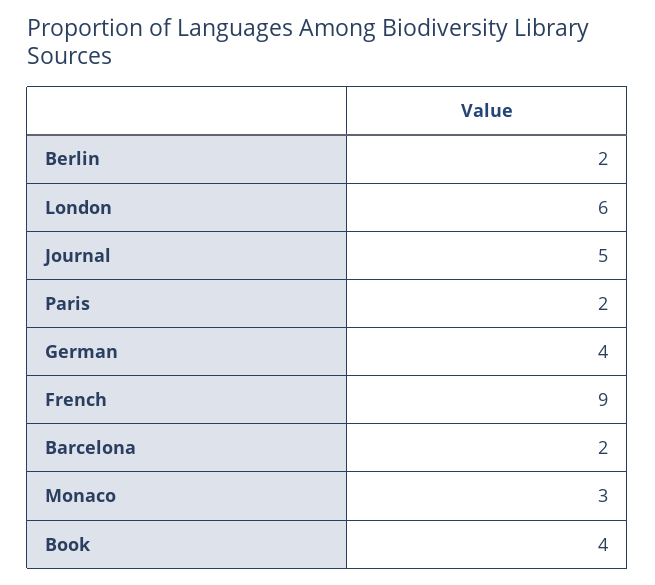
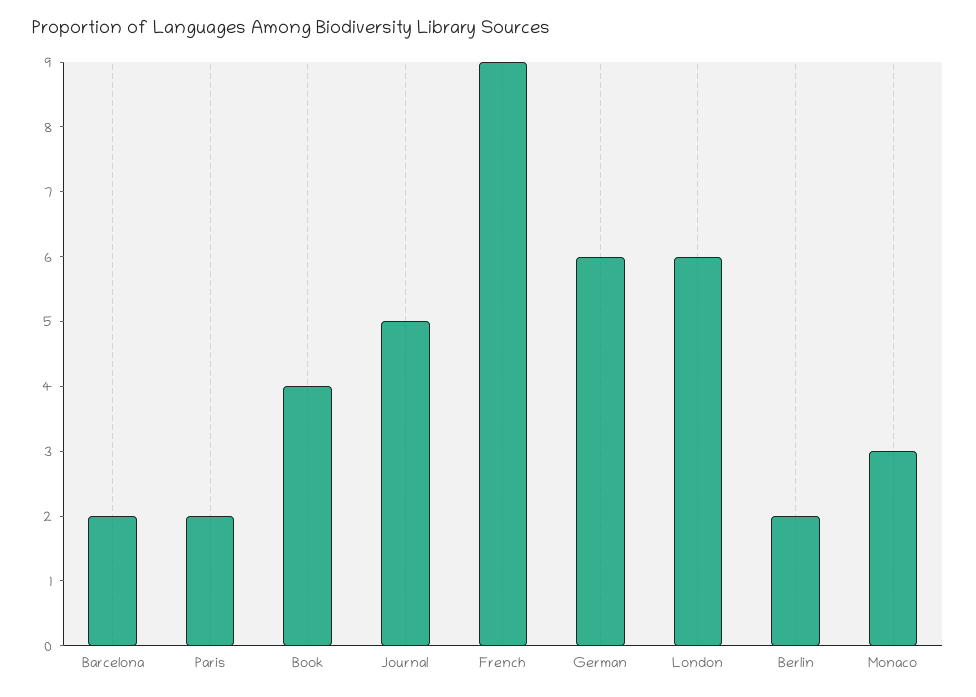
  {
    "Berlin": 2,
    "London": 6,
    "Journal": 5,
    "Paris": 2,
-   "German": 4,
+   "German": 6,
    "French": 9,
    "Barcelona": 2,
    "Monaco": 3,
    "Book": 4
  }

